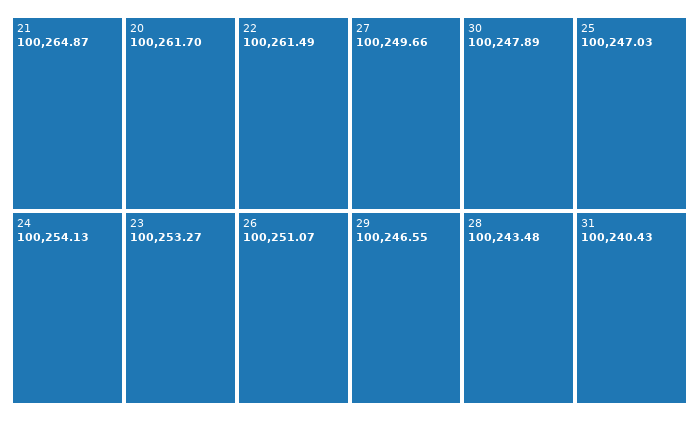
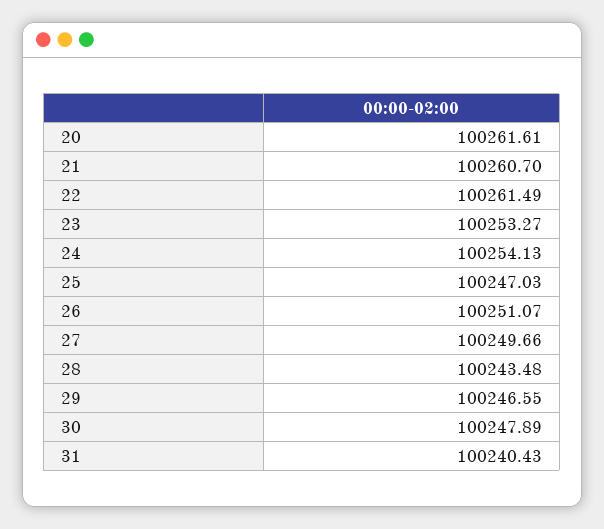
  {
-   "21": 100264.87,
+   "21": 100260.7,
-   "20": 100261.7,
+   "20": 100261.61,
    "22": 100261.49,
    "24": 100254.13,
    "23": 100253.27,
    "26": 100251.07,
    "27": 100249.66,
    "30": 100247.89,
    "25": 100247.03,
    "29": 100246.55,
    "28": 100243.48,
    "31": 100240.43
  }

